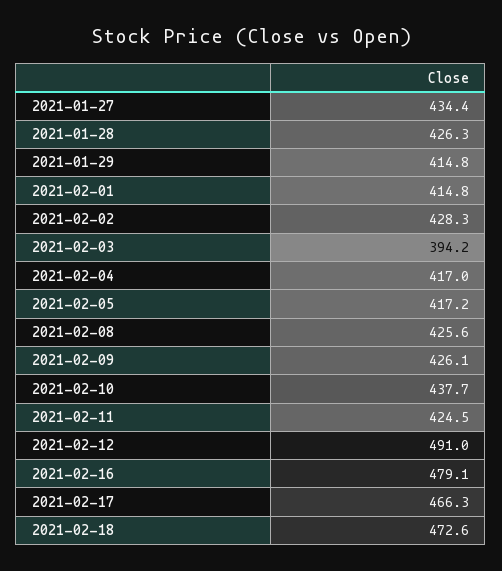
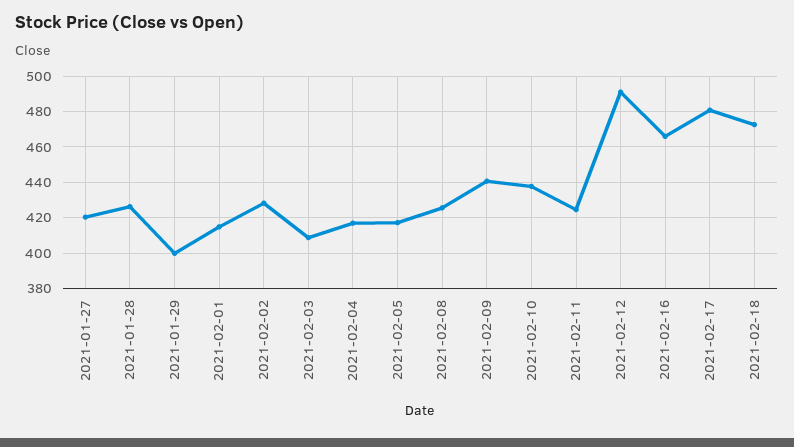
  {
-   "2021-01-27": 434.4,
+   "2021-01-27": 420,
    "2021-01-28": 426.3,
-   "2021-01-29": 414.8,
+   "2021-01-29": 400,
    "2021-02-01": 414.8,
    "2021-02-02": 428.3,
-   "2021-02-03": 394.2,
+   "2021-02-03": 410,
    "2021-02-04": 417,
    "2021-02-05": 417.2,
    "2021-02-08": 425.6,
-   "2021-02-09": 426.1,
+   "2021-02-09": 440,
    "2021-02-10": 437.7,
    "2021-02-11": 424.5,
    "2021-02-12": 491,
-   "2021-02-16": 479.1,
+   "2021-02-16": 465,
-   "2021-02-17": 466.3,
+   "2021-02-17": 480,
    "2021-02-18": 472.6
  }

